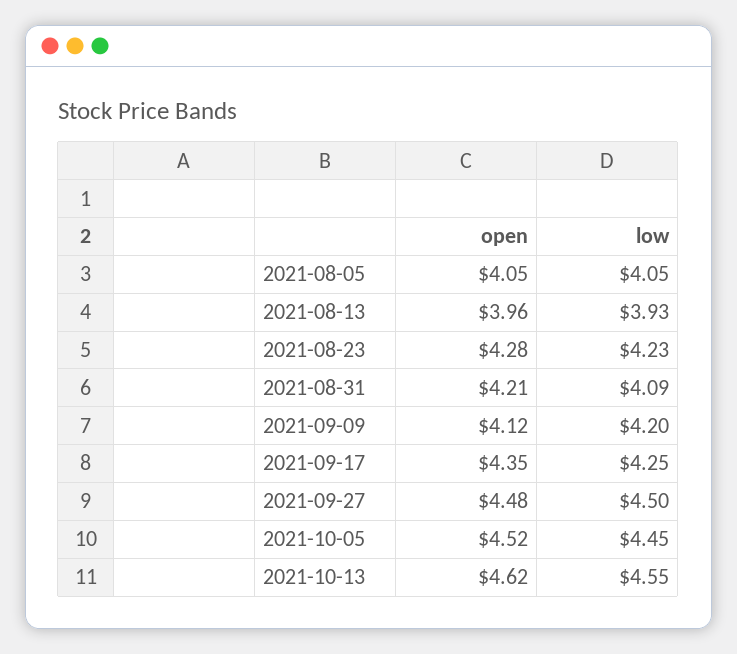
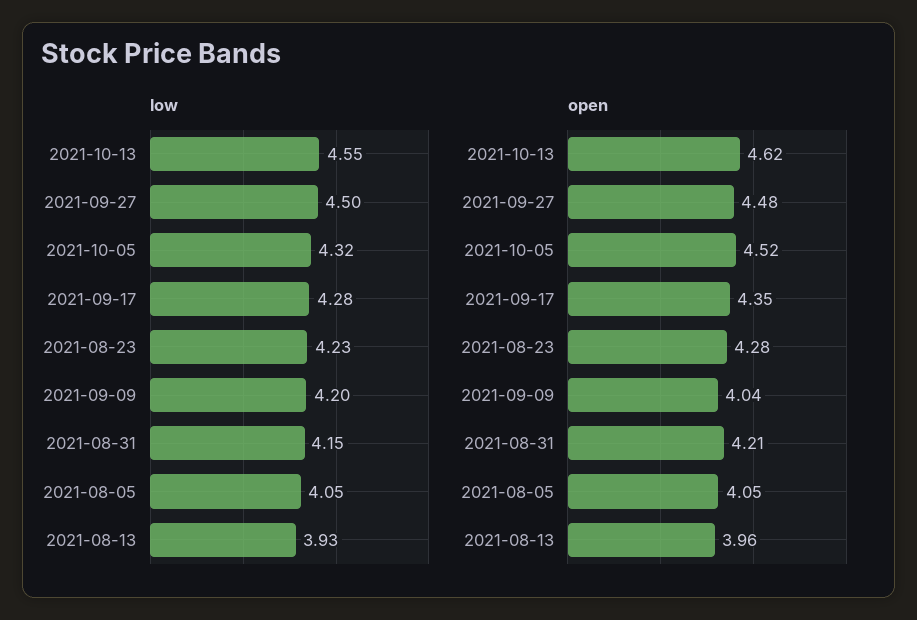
  {
    "open": {
      "2021-08-05": 4.05,
      "2021-08-13": 3.96,
      "2021-08-23": 4.28,
      "2021-08-31": 4.21,
-     "2021-09-09": 4.12,
+     "2021-09-09": 4.04,
      "2021-09-17": 4.35,
      "2021-09-27": 4.48,
      "2021-10-05": 4.52,
      "2021-10-13": 4.62
    },
    "low": {
      "2021-08-05": 4.05,
      "2021-08-13": 3.93,
      "2021-08-23": 4.23,
-     "2021-08-31": 4.09,
+     "2021-08-31": 4.15,
      "2021-09-09": 4.2,
-     "2021-09-17": 4.25,
+     "2021-09-17": 4.28,
      "2021-09-27": 4.5,
-     "2021-10-05": 4.45,
+     "2021-10-05": 4.32,
      "2021-10-13": 4.55
    }
  }

